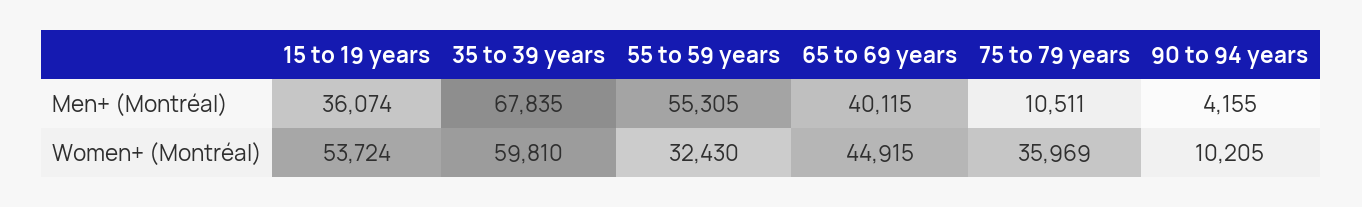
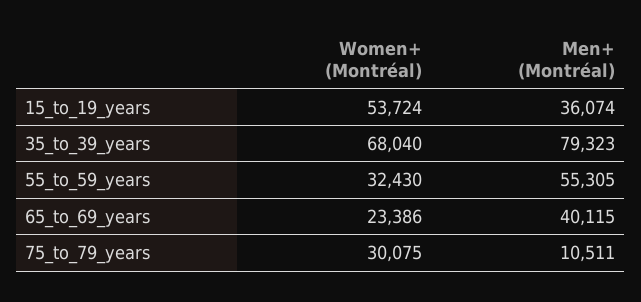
  {
    "15 to 19 years": {
      "Men+ (Montréal)": 36074,
      "Women+ (Montréal)": 53724
    },
    "35 to 39 years": {
-     "Men+ (Montréal)": 67835,
+     "Men+ (Montréal)": 79323,
-     "Women+ (Montréal)": 59810
+     "Women+ (Montréal)": 68040
    },
    "55 to 59 years": {
      "Men+ (Montréal)": 55305,
      "Women+ (Montréal)": 32430
    },
    "65 to 69 years": {
      "Men+ (Montréal)": 40115,
-     "Women+ (Montréal)": 44915
+     "Women+ (Montréal)": 23386
    },
    "75 to 79 years": {
      "Men+ (Montréal)": 10511,
-     "Women+ (Montréal)": 35969
+     "Women+ (Montréal)": 30075
-   },
+   }
-   "90 to 94 years": {
-     "Men+ (Montréal)": 4155,
-     "Women+ (Montréal)": 10205
-   }
  }

